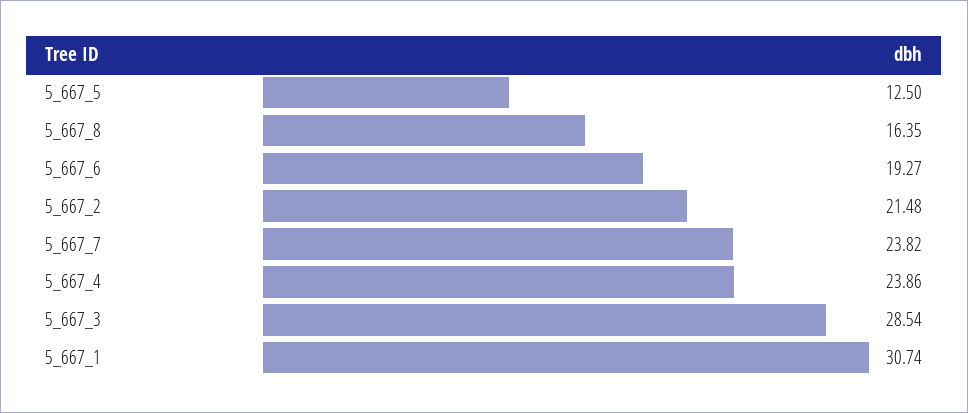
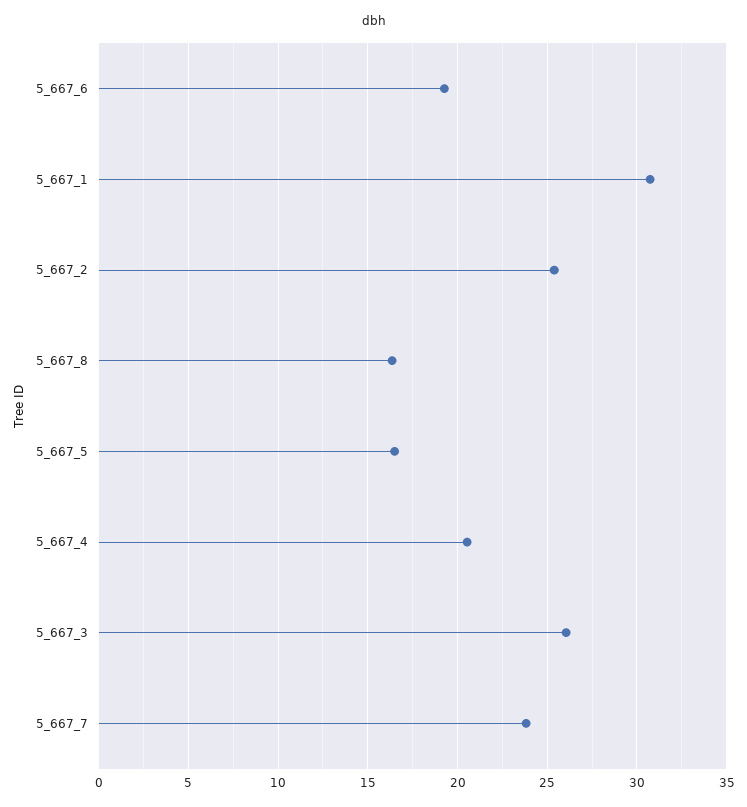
  {
-   "5_667_5": 12.5,
+   "5_667_5": 16.5,
    "5_667_8": 16.35,
    "5_667_6": 19.27,
-   "5_667_2": 21.48,
+   "5_667_2": 25.5,
    "5_667_7": 23.82,
-   "5_667_4": 23.86,
+   "5_667_4": 20.5,
-   "5_667_3": 28.54,
+   "5_667_3": 26,
    "5_667_1": 30.74
  }

